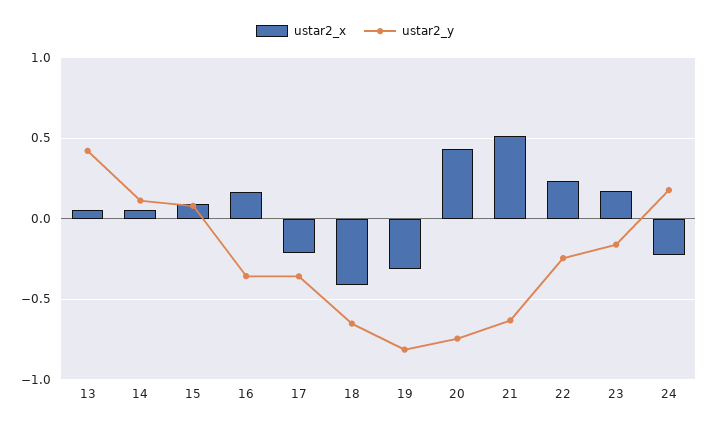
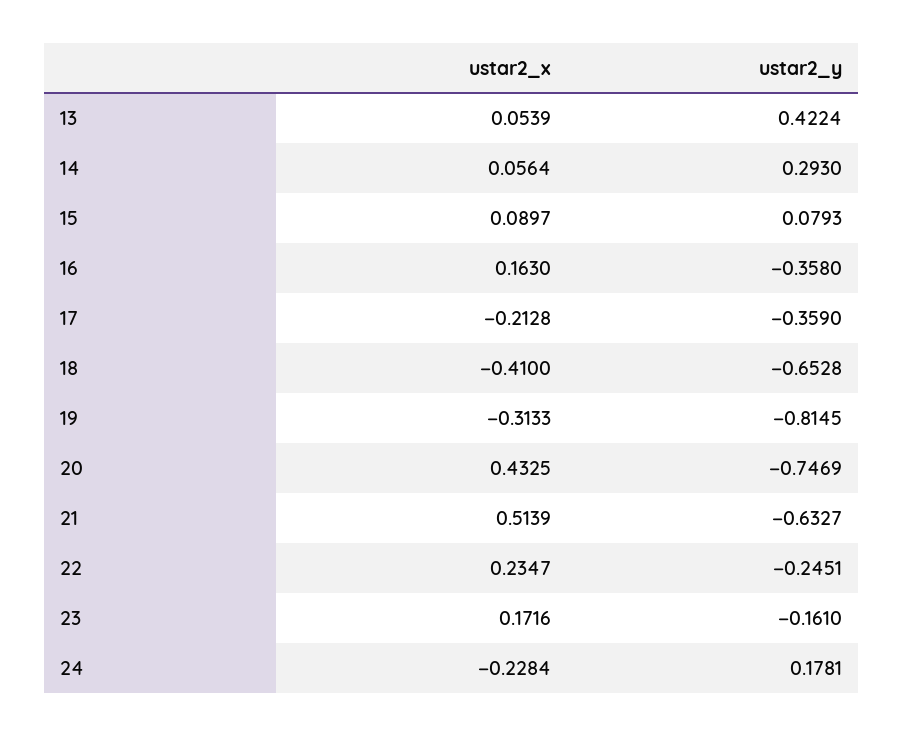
  {
    "ustar2_x": {
      "13": 0.0539,
      "14": 0.0564,
      "15": 0.0897,
      "16": 0.163,
      "17": -0.2128,
      "18": -0.41,
      "19": -0.3133,
      "20": 0.4325,
      "21": 0.5139,
      "22": 0.2347,
      "23": 0.1716,
      "24": -0.2284
    },
    "ustar2_y": {
      "13": 0.4224,
-     "14": 0.1,
+     "14": 0.293,
      "15": 0.0793,
      "16": -0.358,
      "17": -0.359,
      "18": -0.6528,
      "19": -0.8145,
      "20": -0.7469,
      "21": -0.6327,
      "22": -0.2451,
      "23": -0.161,
      "24": 0.1781
    }
  }

